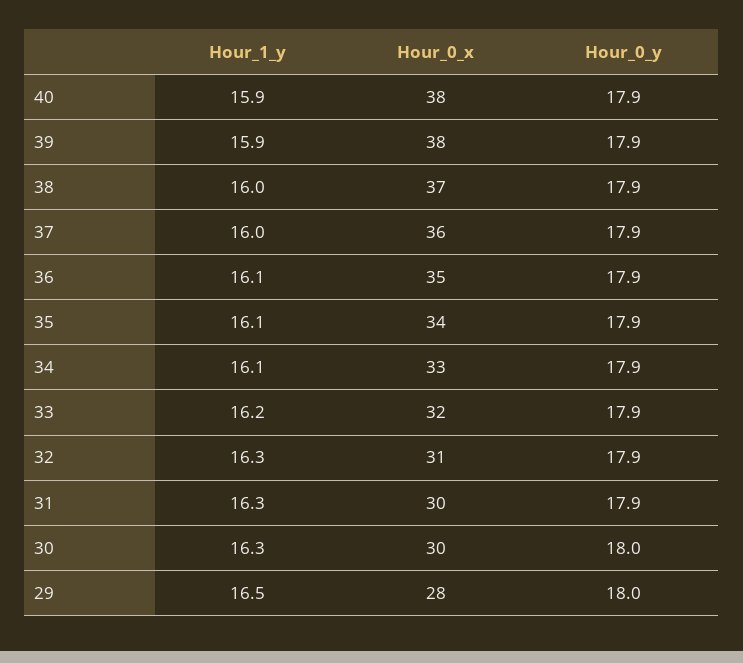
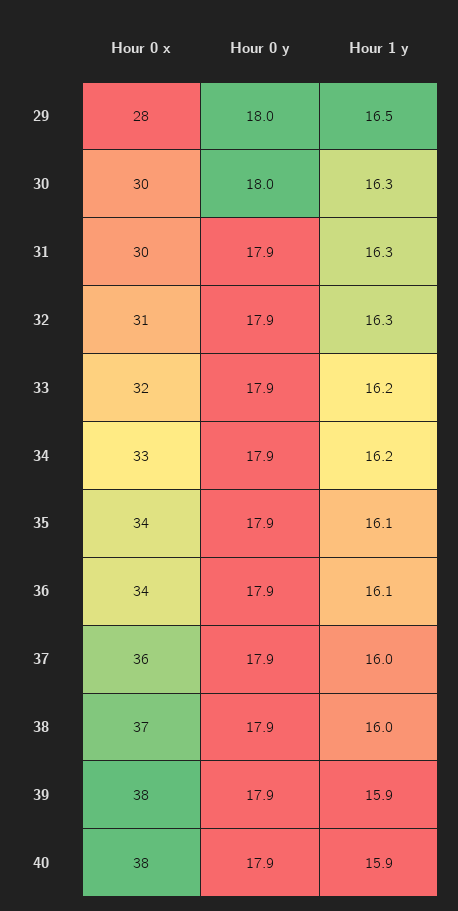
  {
    "Hour_1_y": {
      "40": 15.9,
      "39": 15.9,
      "38": 16,
      "37": 16,
      "36": 16.1,
      "35": 16.1,
-     "34": 16.1,
+     "34": 16.2,
      "33": 16.2,
      "32": 16.3,
      "31": 16.3,
      "30": 16.3,
      "29": 16.5
    },
    "Hour_0_x": {
      "40": 38,
      "39": 38,
      "38": 37,
      "37": 36,
-     "36": 35,
+     "36": 34,
      "35": 34,
      "34": 33,
      "33": 32,
      "32": 31,
      "31": 30,
      "30": 30,
      "29": 28
    },
    "Hour_0_y": {
      "40": 17.9,
      "39": 17.9,
      "38": 17.9,
      "37": 17.9,
      "36": 17.9,
      "35": 17.9,
      "34": 17.9,
      "33": 17.9,
      "32": 17.9,
      "31": 17.9,
      "30": 18,
      "29": 18
    }
  }

